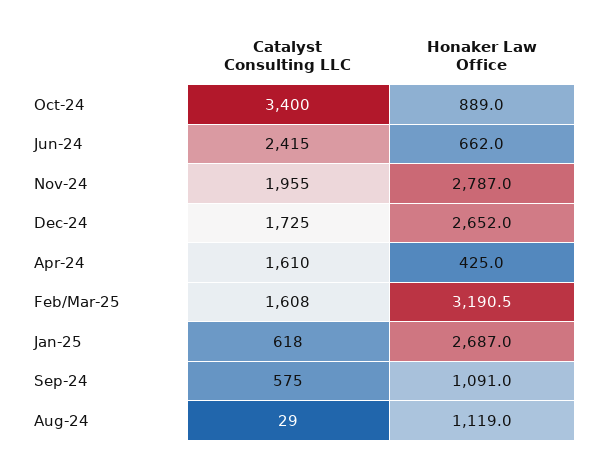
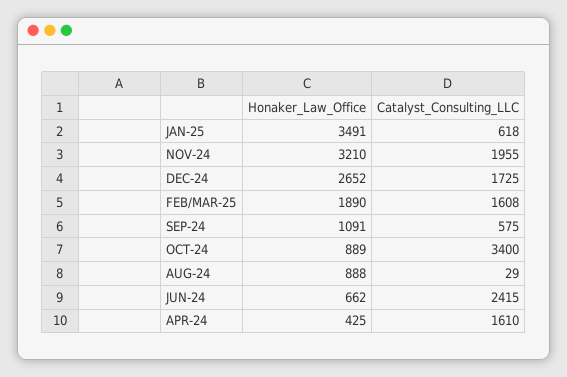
  {
    "Catalyst Consulting LLC": {
      "Oct-24": 3400,
      "Jun-24": 2415,
      "Nov-24": 1955,
      "Dec-24": 1725,
      "Apr-24": 1610,
      "Feb/Mar-25": 1608,
      "Jan-25": 618,
      "Sep-24": 575,
      "Aug-24": 29
    },
    "Honaker Law Office": {
      "Oct-24": 889,
      "Jun-24": 662,
-     "Nov-24": 2787,
+     "Nov-24": 3210,
      "Dec-24": 2652,
      "Apr-24": 425,
-     "Feb/Mar-25": 3190.5,
+     "Feb/Mar-25": 1890,
-     "Jan-25": 2687,
+     "Jan-25": 3491,
      "Sep-24": 1091,
-     "Aug-24": 1119
+     "Aug-24": 888
    }
  }

